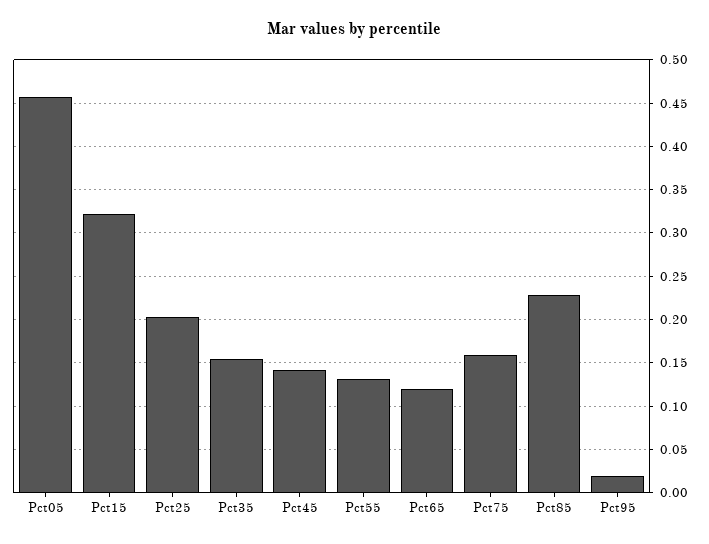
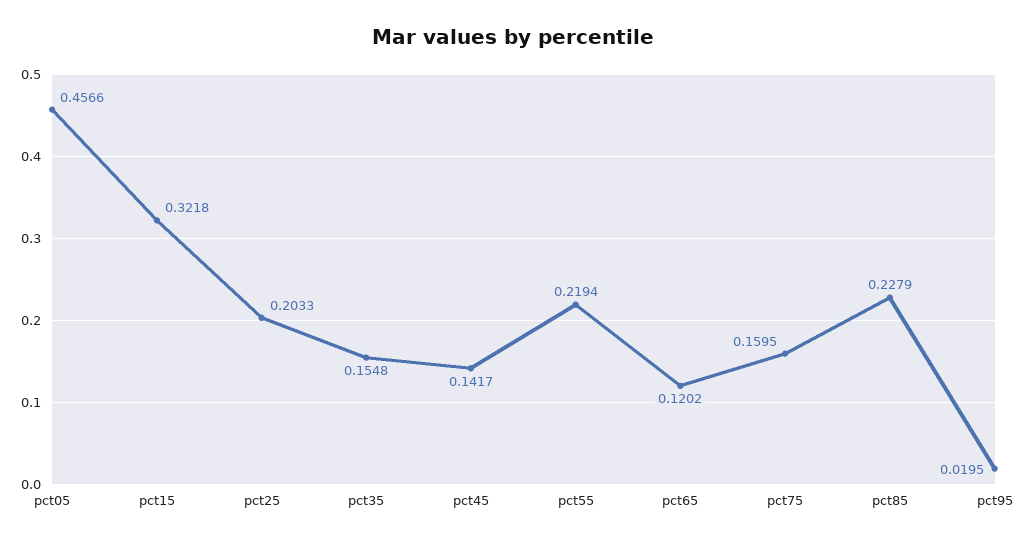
  {
    "Pct05": 0.4566,
    "Pct15": 0.3218,
    "Pct25": 0.2033,
    "Pct35": 0.1548,
    "Pct45": 0.1417,
-   "Pct55": 0.13,
+   "Pct55": 0.2194,
    "Pct65": 0.1202,
    "Pct75": 0.1595,
    "Pct85": 0.2279,
    "Pct95": 0.0195
  }

